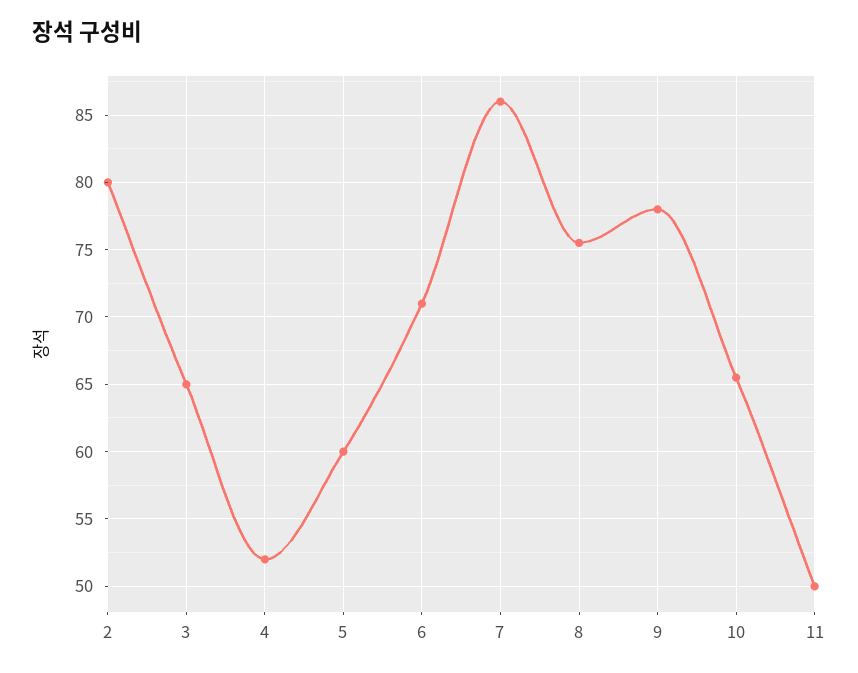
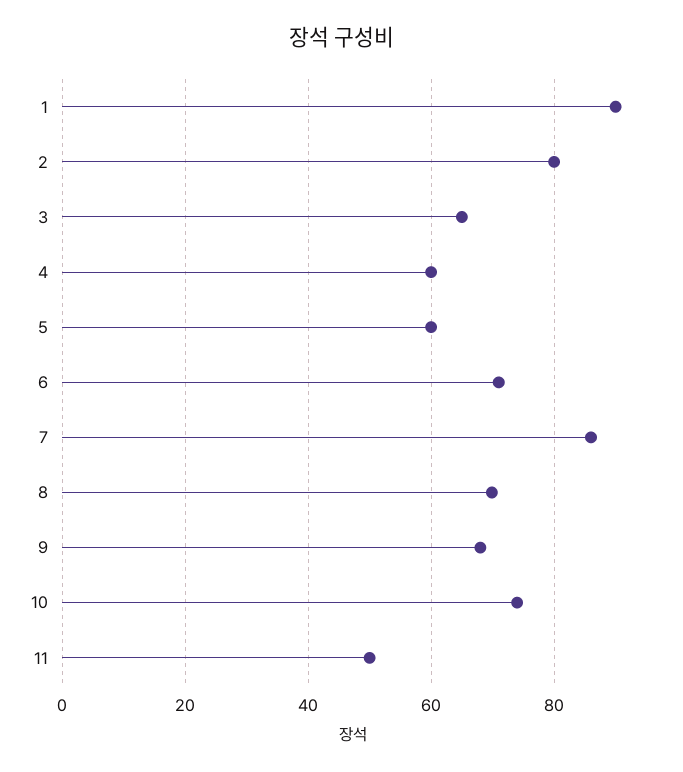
  {
    "2": 80,
    "3": 65,
-   "4": 52,
+   "4": 60,
    "5": 60,
    "6": 71,
    "7": 86,
-   "8": 75.5,
+   "8": 70,
-   "9": 78,
+   "9": 68,
-   "10": 65.5,
+   "10": 74,
-   "11": 50
+   "11": 50,
+   "1": 90
  }

